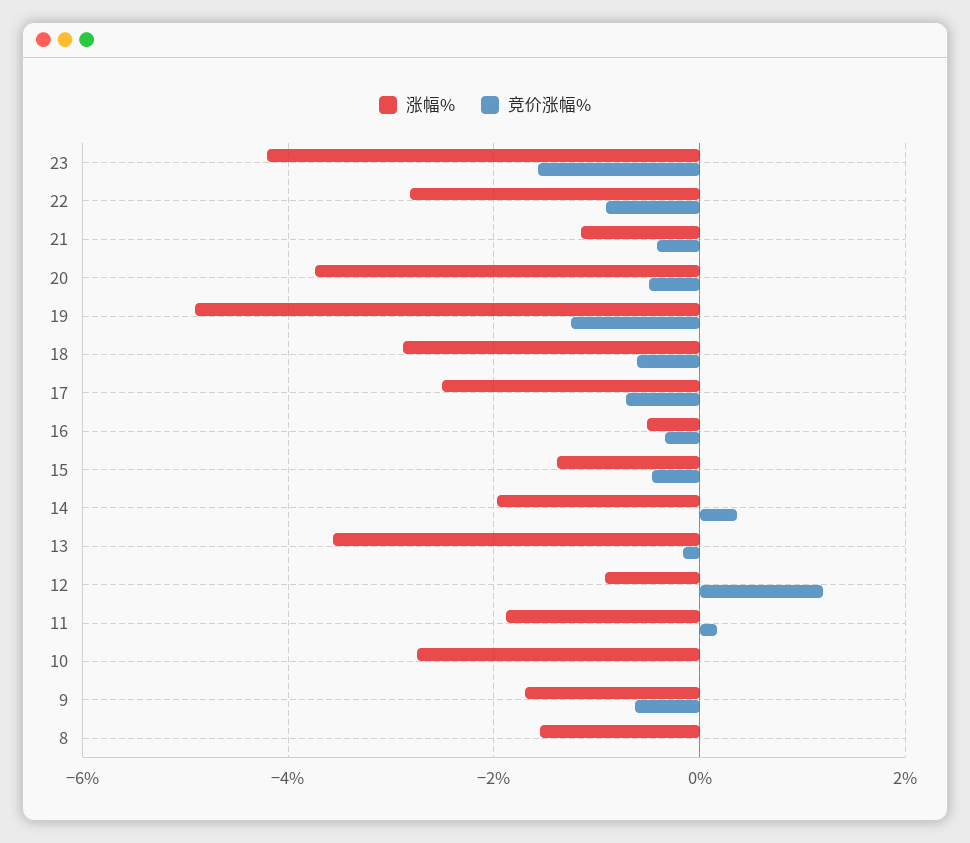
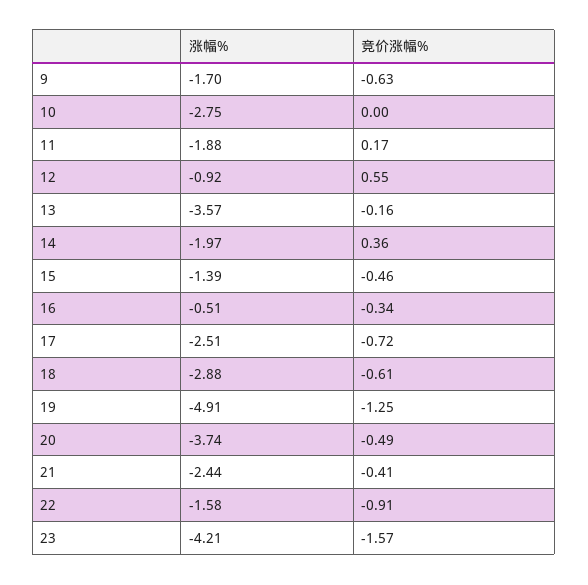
  {
    "涨幅%": {
      "23": -4.21,
-     "22": -2.8,
+     "22": -1.58,
-     "21": -1.2,
+     "21": -2.44,
      "20": -3.74,
      "19": -4.91,
      "18": -2.88,
      "17": -2.51,
      "16": -0.51,
      "15": -1.39,
      "14": -1.97,
      "13": -3.57,
      "12": -0.92,
      "11": -1.88,
      "10": -2.75,
-     "9": -1.7,
+     "9": -1.7
-     "8": -1.6
    },
    "竞价涨幅%": {
      "23": -1.57,
      "22": -0.91,
      "21": -0.41,
      "20": -0.49,
      "19": -1.25,
      "18": -0.61,
      "17": -0.72,
      "16": -0.34,
      "15": -0.46,
      "14": 0.36,
      "13": -0.16,
-     "12": 1.2,
+     "12": 0.55,
      "11": 0.17,
      "10": 0,
-     "9": -0.63,
+     "9": -0.63
-     "8": 0
    }
  }

